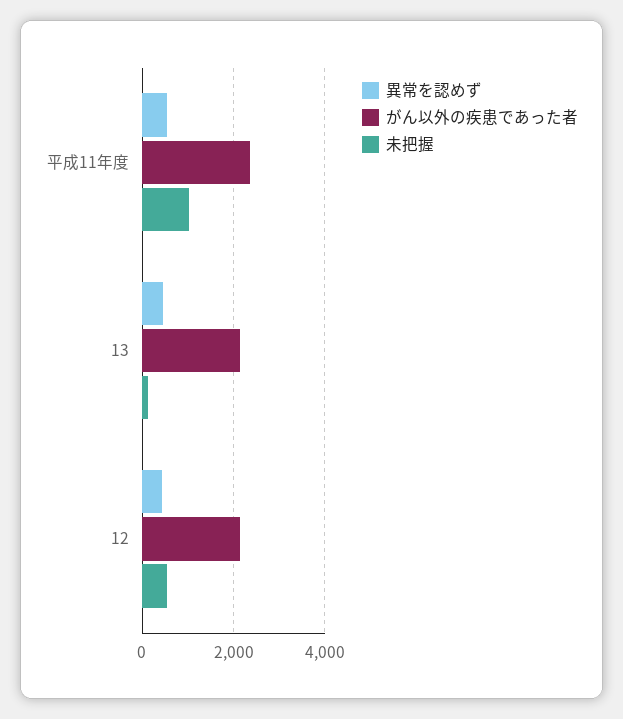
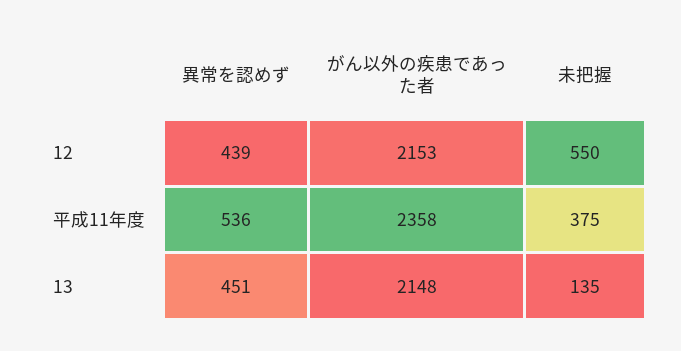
  {
    "異常を認めず": {
      "平成11年度": 536,
      "13": 451,
      "12": 439
    },
    "がん以外の疾患であった者": {
      "平成11年度": 2358,
      "13": 2148,
      "12": 2153
    },
    "未把握": {
-     "平成11年度": 1000,
+     "平成11年度": 375,
      "13": 135,
      "12": 550
    }
  }

